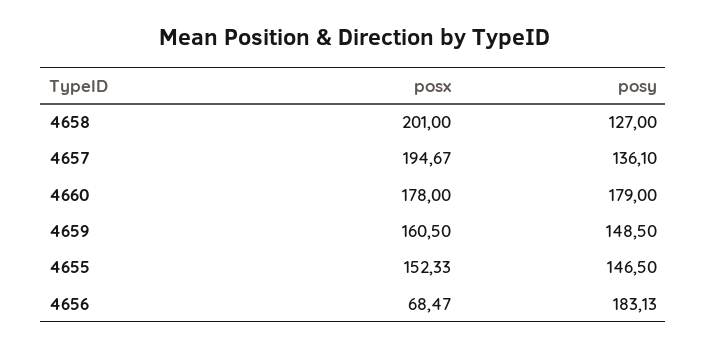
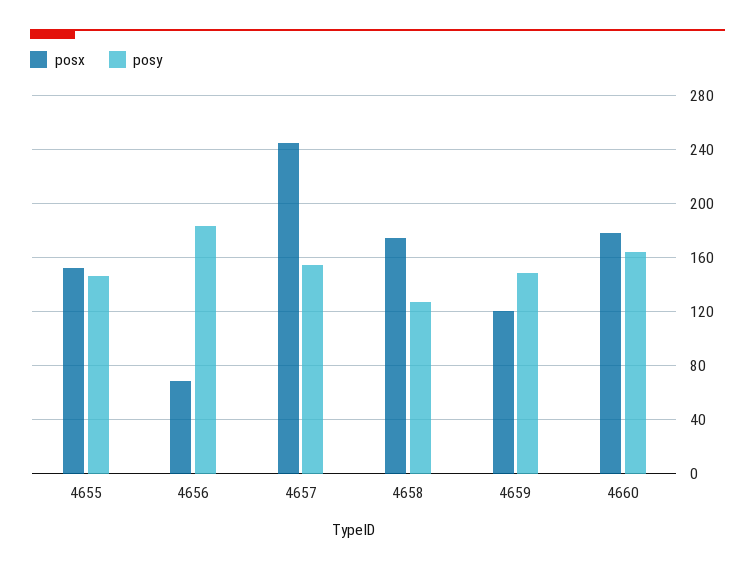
  {
    "posx": {
-     "4658": 201,
+     "4658": 175,
-     "4657": 194.67,
+     "4657": 245,
      "4660": 178,
-     "4659": 160.5,
+     "4659": 120,
      "4655": 152.33,
      "4656": 68.47
    },
    "posy": {
      "4658": 127,
-     "4657": 136.1,
+     "4657": 155,
-     "4660": 179,
+     "4660": 165,
      "4659": 148.5,
      "4655": 146.5,
      "4656": 183.13
    }
  }

